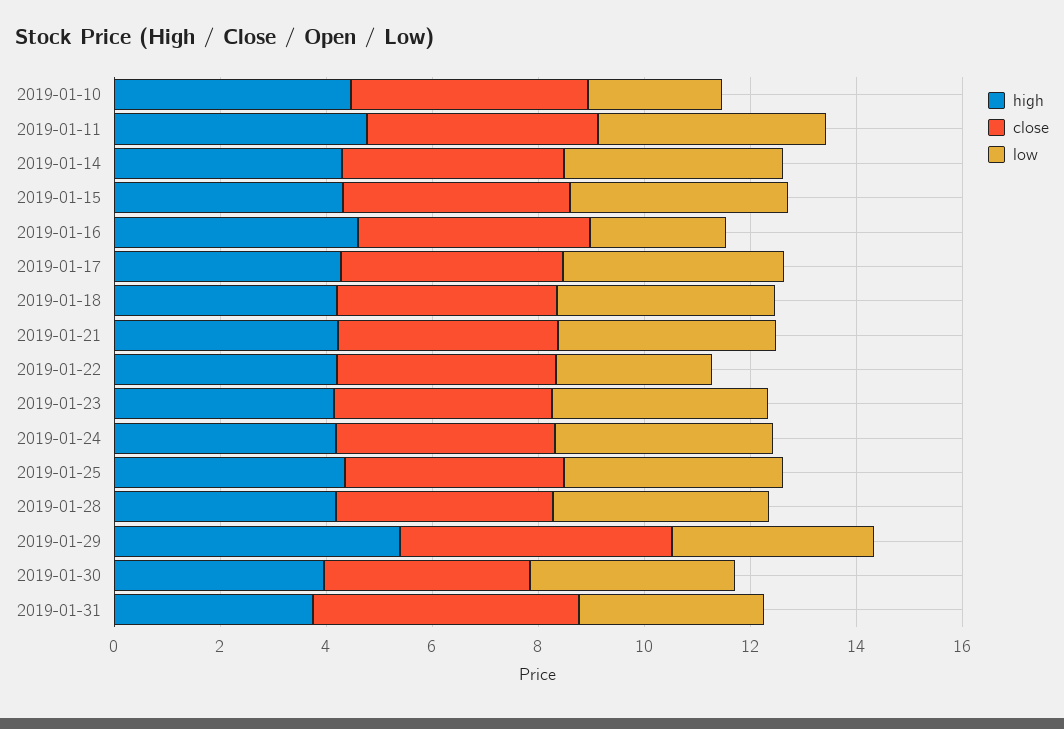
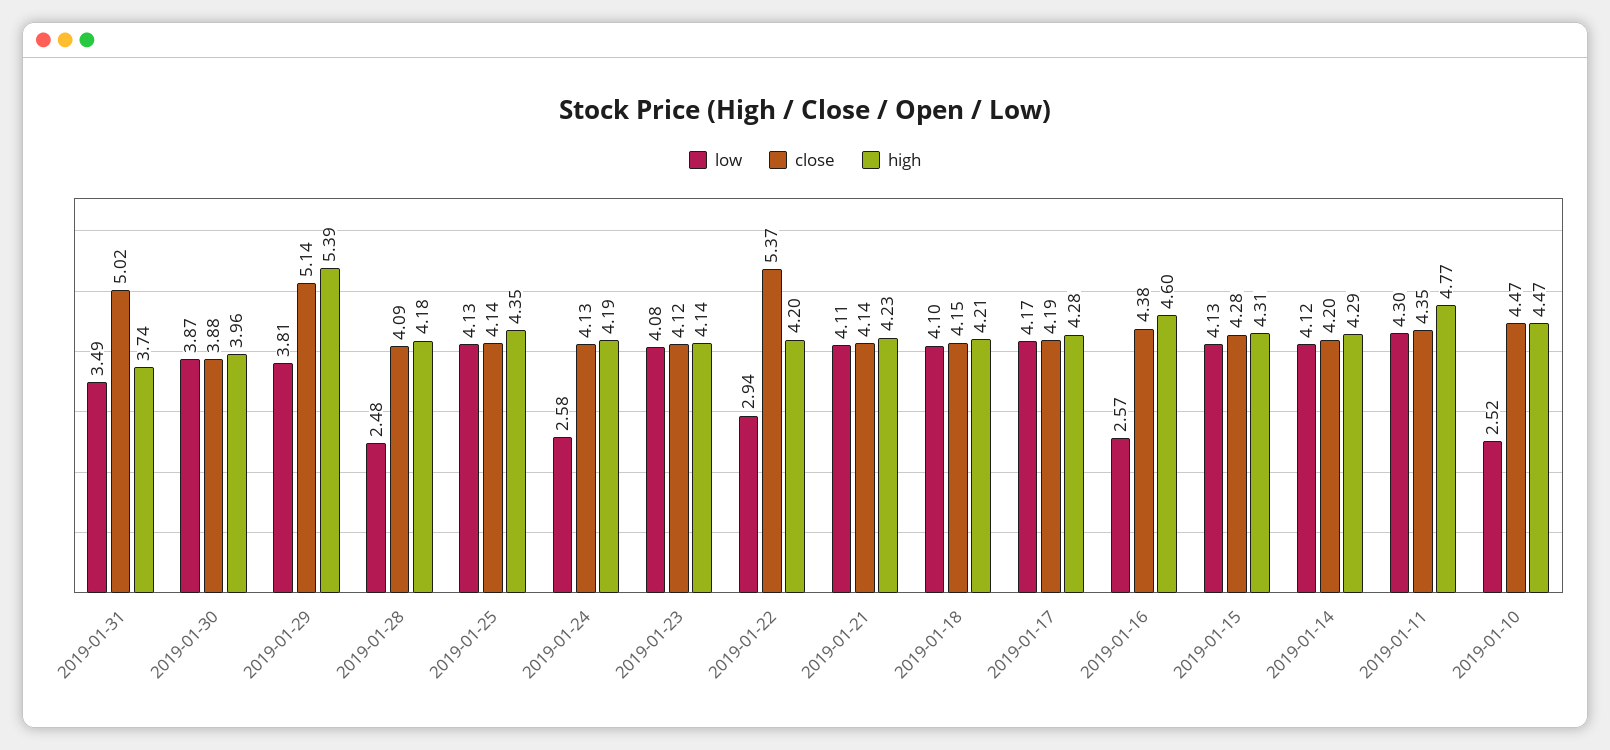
  {
    "high": {
      "2019-01-10": 4.47,
      "2019-01-11": 4.77,
      "2019-01-14": 4.29,
      "2019-01-15": 4.31,
      "2019-01-16": 4.6,
      "2019-01-17": 4.28,
      "2019-01-18": 4.21,
      "2019-01-21": 4.23,
      "2019-01-22": 4.2,
      "2019-01-23": 4.14,
      "2019-01-24": 4.19,
      "2019-01-25": 4.35,
      "2019-01-28": 4.18,
      "2019-01-29": 5.39,
      "2019-01-30": 3.96,
      "2019-01-31": 3.74
    },
    "close": {
      "2019-01-10": 4.47,
      "2019-01-11": 4.35,
      "2019-01-14": 4.2,
      "2019-01-15": 4.28,
      "2019-01-16": 4.38,
      "2019-01-17": 4.19,
      "2019-01-18": 4.15,
      "2019-01-21": 4.14,
-     "2019-01-22": 4,
+     "2019-01-22": 5.37,
      "2019-01-23": 4.12,
      "2019-01-24": 4.13,
      "2019-01-25": 4.14,
      "2019-01-28": 4.09,
      "2019-01-29": 5.14,
      "2019-01-30": 3.88,
      "2019-01-31": 5.02
    },
    "low": {
      "2019-01-10": 2.52,
      "2019-01-11": 4.3,
      "2019-01-14": 4.12,
      "2019-01-15": 4.13,
      "2019-01-16": 2.57,
      "2019-01-17": 4.17,
      "2019-01-18": 4.1,
      "2019-01-21": 4.11,
      "2019-01-22": 2.94,
      "2019-01-23": 4.08,
-     "2019-01-24": 4,
+     "2019-01-24": 2.58,
      "2019-01-25": 4.13,
-     "2019-01-28": 4,
+     "2019-01-28": 2.48,
      "2019-01-29": 3.81,
      "2019-01-30": 3.87,
      "2019-01-31": 3.49
    }
  }

